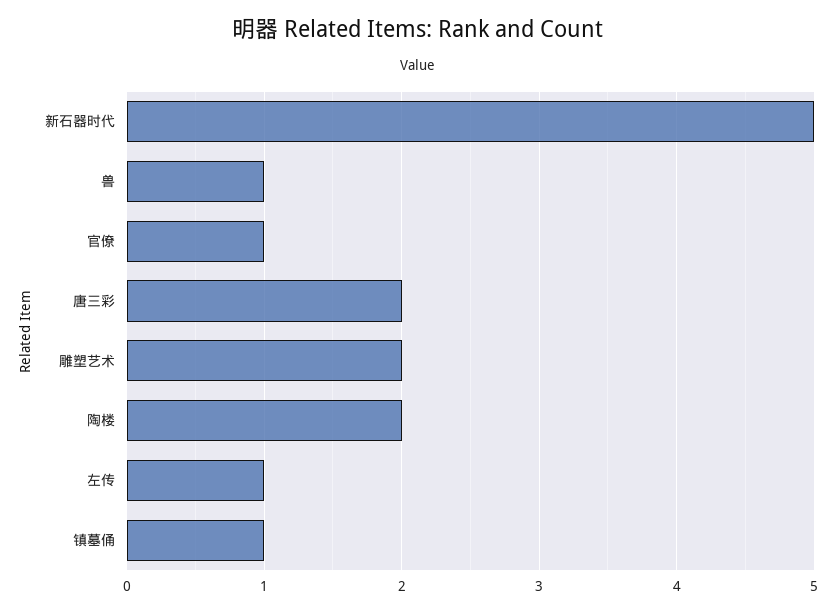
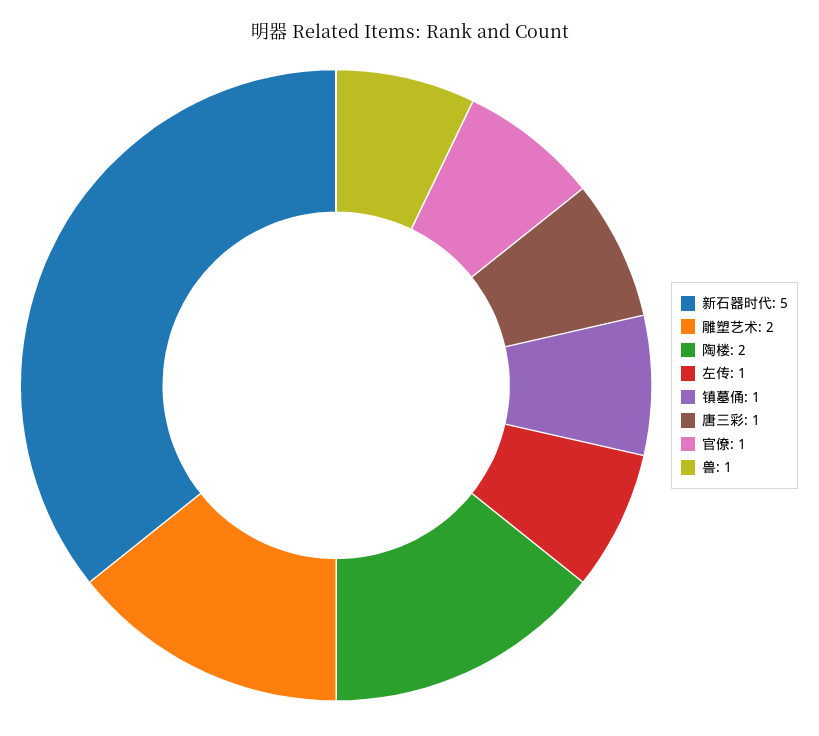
  {
    "新石器时代": 5,
    "兽": 1,
    "官僚": 1,
-   "唐三彩": 2,
+   "唐三彩": 1,
    "雕塑艺术": 2,
    "陶楼": 2,
    "左传": 1,
    "镇墓俑": 1
  }

